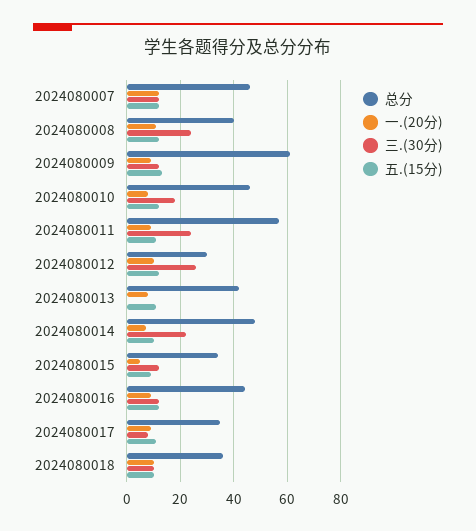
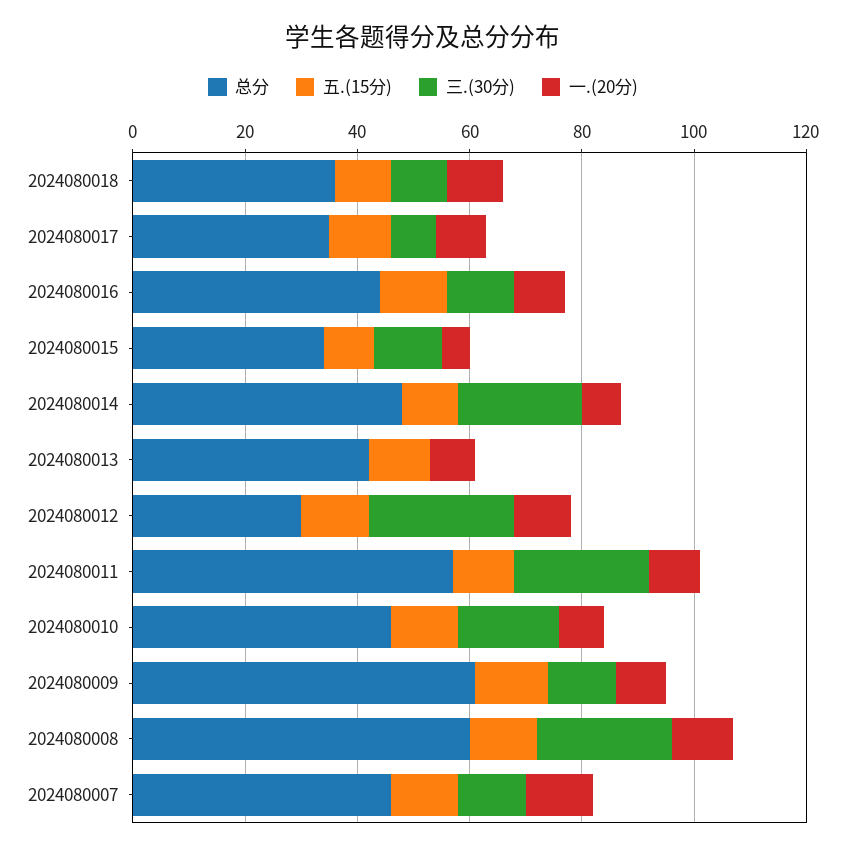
  {
    "总分": {
      "2024080007": 45,
-     "2024080008": 40,
+     "2024080008": 60,
      "2024080009": 60,
      "2024080010": 45,
      "2024080011": 55,
      "2024080012": 30,
      "2024080013": 40,
      "2024080014": 50,
      "2024080015": 35,
      "2024080016": 45,
      "2024080017": 35,
      "2024080018": 35
    },
    "一.(20分)": {
      "2024080007": 10,
      "2024080008": 10,
      "2024080009": 10,
      "2024080010": 10,
      "2024080011": 10,
      "2024080012": 10,
      "2024080013": 10,
      "2024080014": 5,
      "2024080015": 5,
      "2024080016": 10,
      "2024080017": 10,
      "2024080018": 10
    },
    "三.(30分)": {
      "2024080007": 10,
      "2024080008": 25,
      "2024080009": 10,
      "2024080010": 20,
      "2024080011": 25,
      "2024080012": 25,
      "2024080013": 0,
      "2024080014": 20,
      "2024080015": 10,
      "2024080016": 10,
      "2024080017": 10,
      "2024080018": 10
    },
    "五.(15分)": {
      "2024080007": 10,
      "2024080008": 10,
      "2024080009": 15,
      "2024080010": 10,
      "2024080011": 10,
      "2024080012": 10,
      "2024080013": 10,
      "2024080014": 10,
      "2024080015": 10,
      "2024080016": 10,
      "2024080017": 10,
      "2024080018": 10
    }
  }

